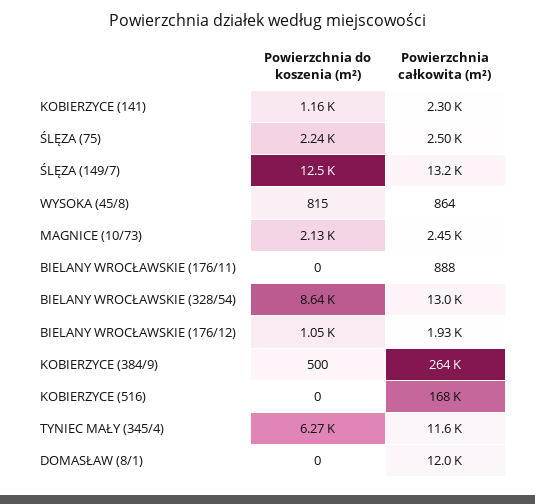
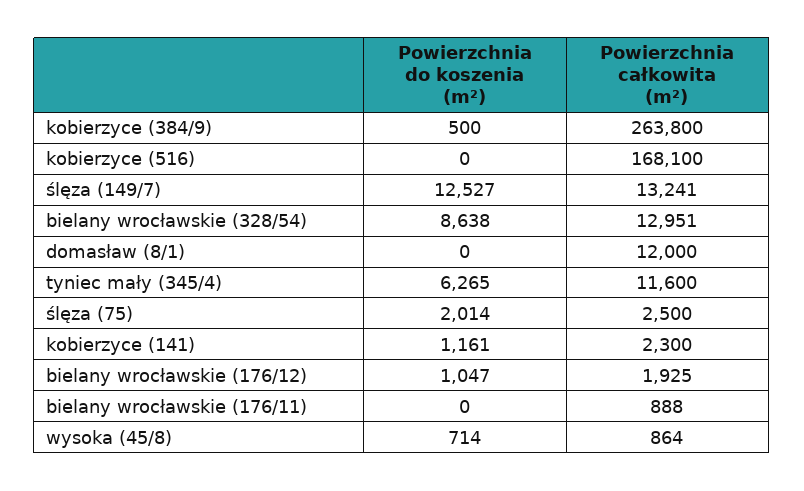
  {
    "Powierzchnia do koszenia (m²)": {
      "KOBIERZYCE (141)": 1161,
-     "ŚLĘZA (75)": 2240,
+     "ŚLĘZA (75)": 2014,
      "ŚLĘZA (149/7)": 12527,
-     "WYSOKA (45/8)": 815,
+     "WYSOKA (45/8)": 714,
-     "MAGNICE (10/73)": 2130,
      "BIELANY WROCŁAWSKIE (176/11)": 0,
      "BIELANY WROCŁAWSKIE (328/54)": 8638,
      "BIELANY WROCŁAWSKIE (176/12)": 1047,
      "KOBIERZYCE (384/9)": 500,
      "KOBIERZYCE (516)": 0,
      "TYNIEC MAŁY (345/4)": 6265,
      "DOMASŁAW (8/1)": 0
    },
    "Powierzchnia całkowita (m²)": {
      "KOBIERZYCE (141)": 2300,
      "ŚLĘZA (75)": 2500,
      "ŚLĘZA (149/7)": 13241,
      "WYSOKA (45/8)": 864,
-     "MAGNICE (10/73)": 2450,
      "BIELANY WROCŁAWSKIE (176/11)": 888,
      "BIELANY WROCŁAWSKIE (328/54)": 12951,
      "BIELANY WROCŁAWSKIE (176/12)": 1925,
      "KOBIERZYCE (384/9)": 263800,
      "KOBIERZYCE (516)": 168100,
      "TYNIEC MAŁY (345/4)": 11600,
      "DOMASŁAW (8/1)": 12000
    }
  }

